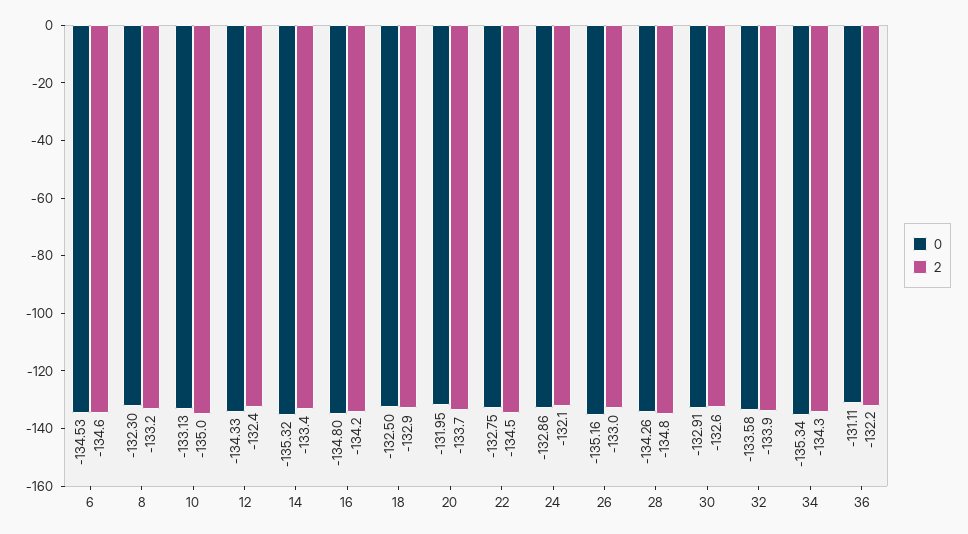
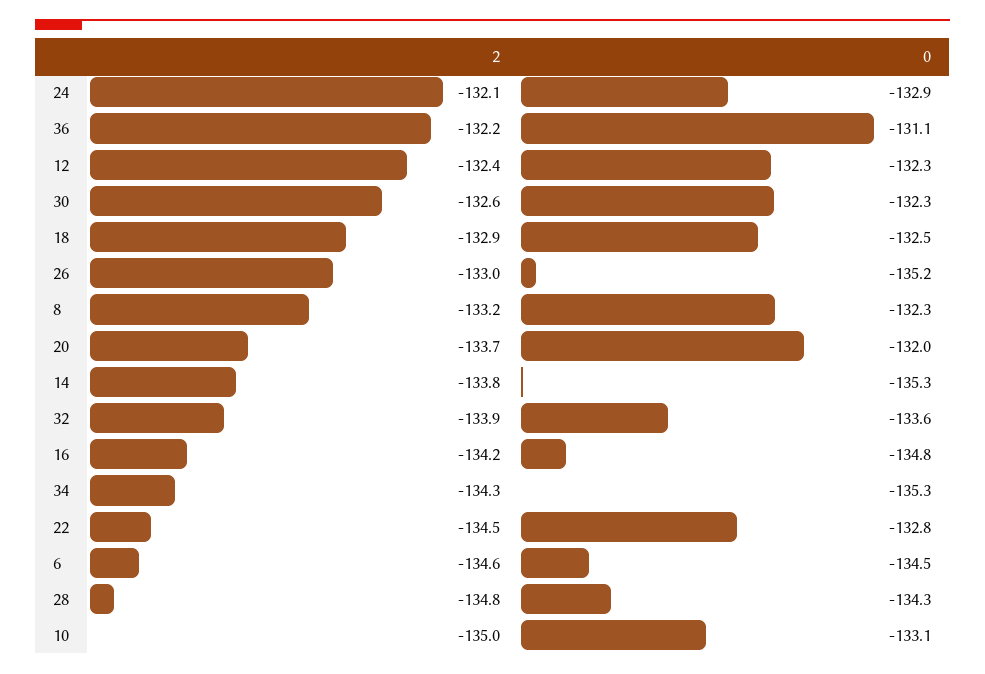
  {
    "0": {
      "6": -134.53,
      "8": -132.3,
      "10": -133.13,
-     "12": -134.33,
+     "12": -132.3,
      "14": -135.32,
      "16": -134.8,
      "18": -132.5,
      "20": -131.95,
      "22": -132.75,
      "24": -132.86,
      "26": -135.16,
      "28": -134.26,
-     "30": -132.91,
+     "30": -132.3,
      "32": -133.58,
      "34": -135.34,
      "36": -131.11
    },
    "2": {
      "6": -134.6,
      "8": -133.2,
      "10": -135,
      "12": -132.4,
-     "14": -133.4,
+     "14": -133.8,
      "16": -134.2,
      "18": -132.9,
      "20": -133.7,
      "22": -134.5,
      "24": -132.1,
      "26": -133,
      "28": -134.8,
      "30": -132.6,
      "32": -133.9,
      "34": -134.3,
      "36": -132.2
    }
  }

